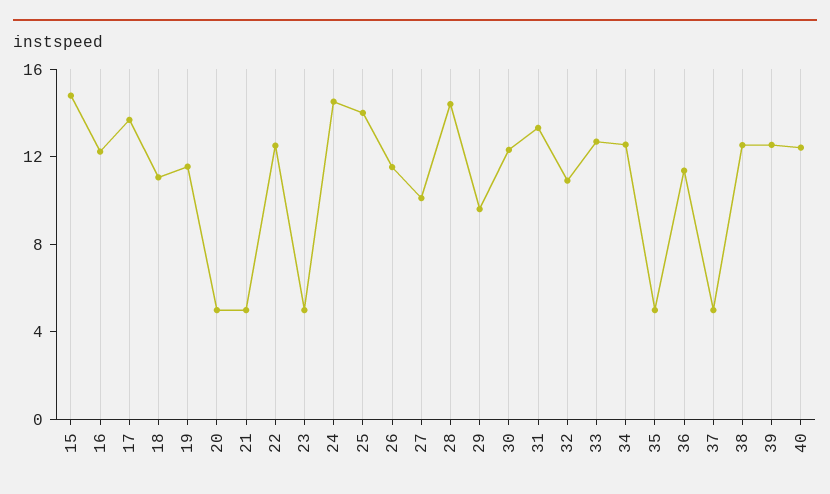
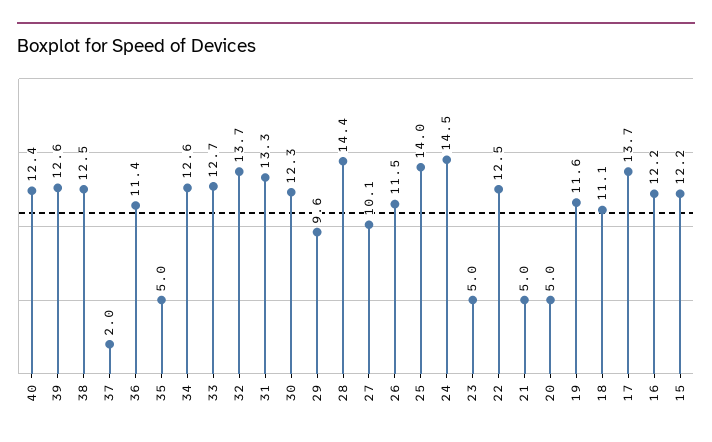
  {
-   "15": 15,
+   "15": 12.2,
    "16": 12.2,
    "17": 13.7,
    "18": 11.1,
    "19": 11.6,
    "20": 5,
    "21": 5,
    "22": 12.5,
    "23": 5,
    "24": 14.5,
    "25": 14,
    "26": 11.5,
    "27": 10.1,
    "28": 14.4,
    "29": 9.6,
    "30": 12.3,
    "31": 13.3,
-   "32": 11,
+   "32": 13.7,
    "33": 12.7,
    "34": 12.6,
    "35": 5,
    "36": 11.4,
-   "37": 5,
+   "37": 2,
    "38": 12.5,
    "39": 12.6,
    "40": 12.4
  }

